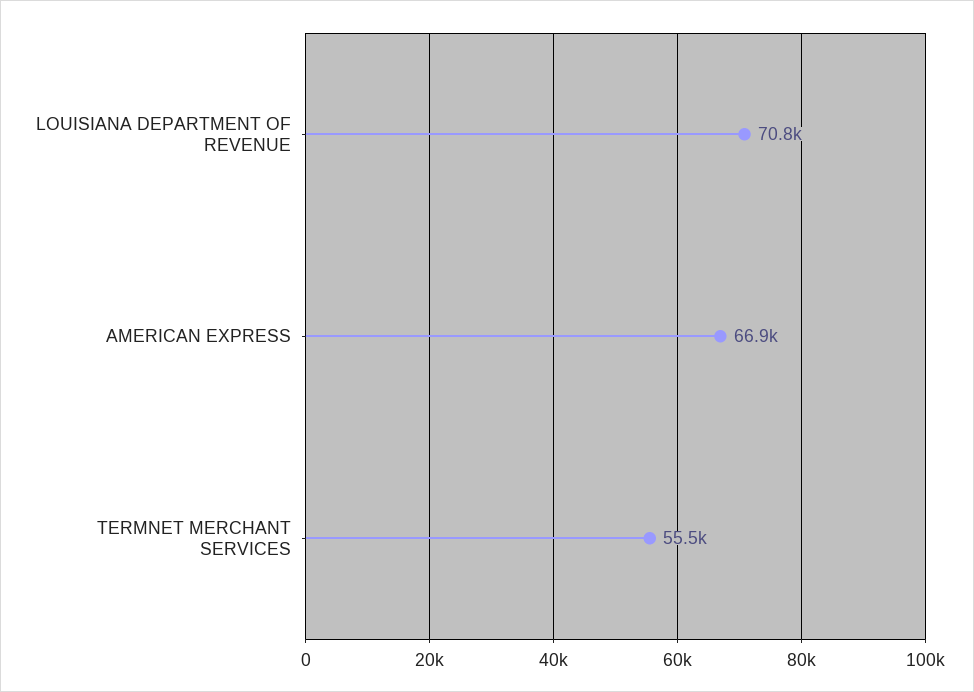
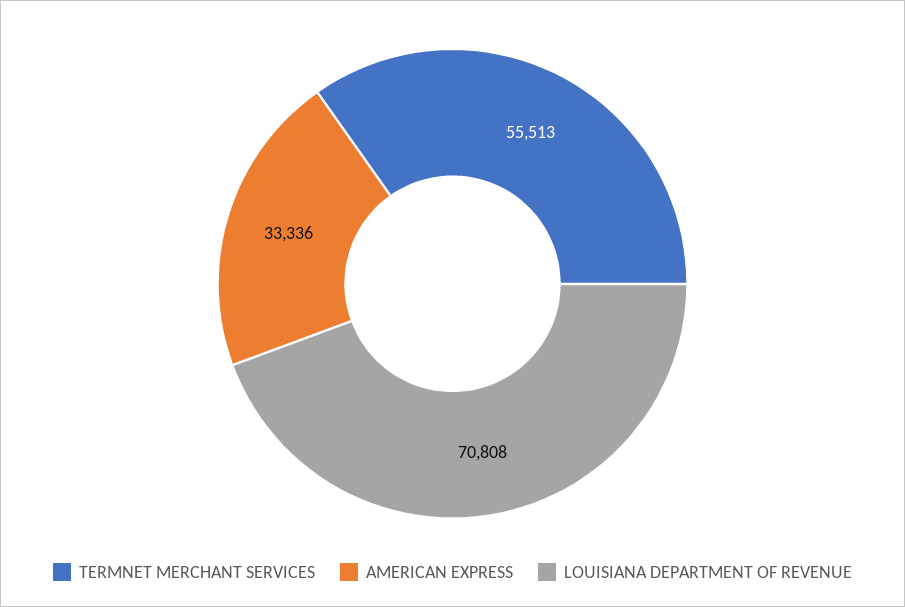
  {
    "LOUISIANA DEPARTMENT OF REVENUE": 70808,
-   "AMERICAN EXPRESS": 66900,
+   "AMERICAN EXPRESS": 33336,
    "TERMNET MERCHANT SERVICES": 55513
  }

